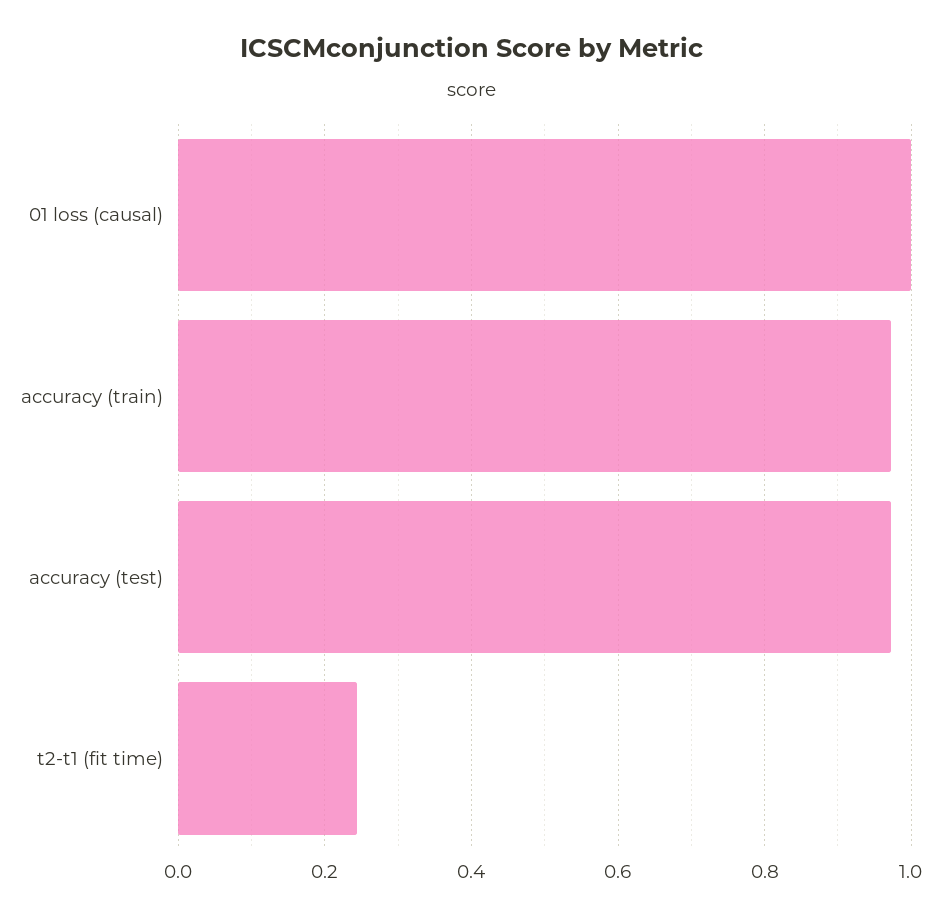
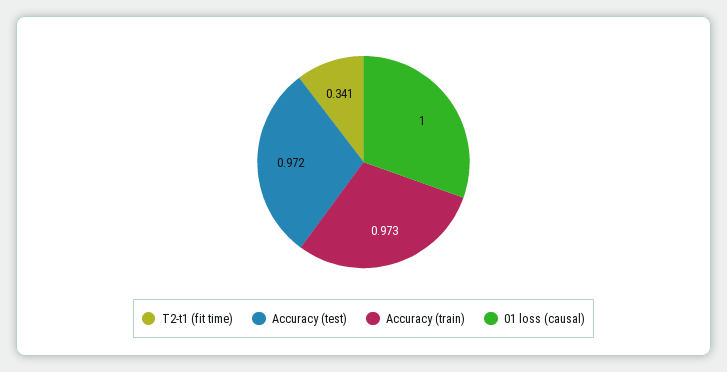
  {
    "01 loss (causal)": 1,
    "accuracy (train)": 0.973,
    "accuracy (test)": 0.972,
-   "t2-t1 (fit time)": 0.24
+   "t2-t1 (fit time)": 0.341
  }

